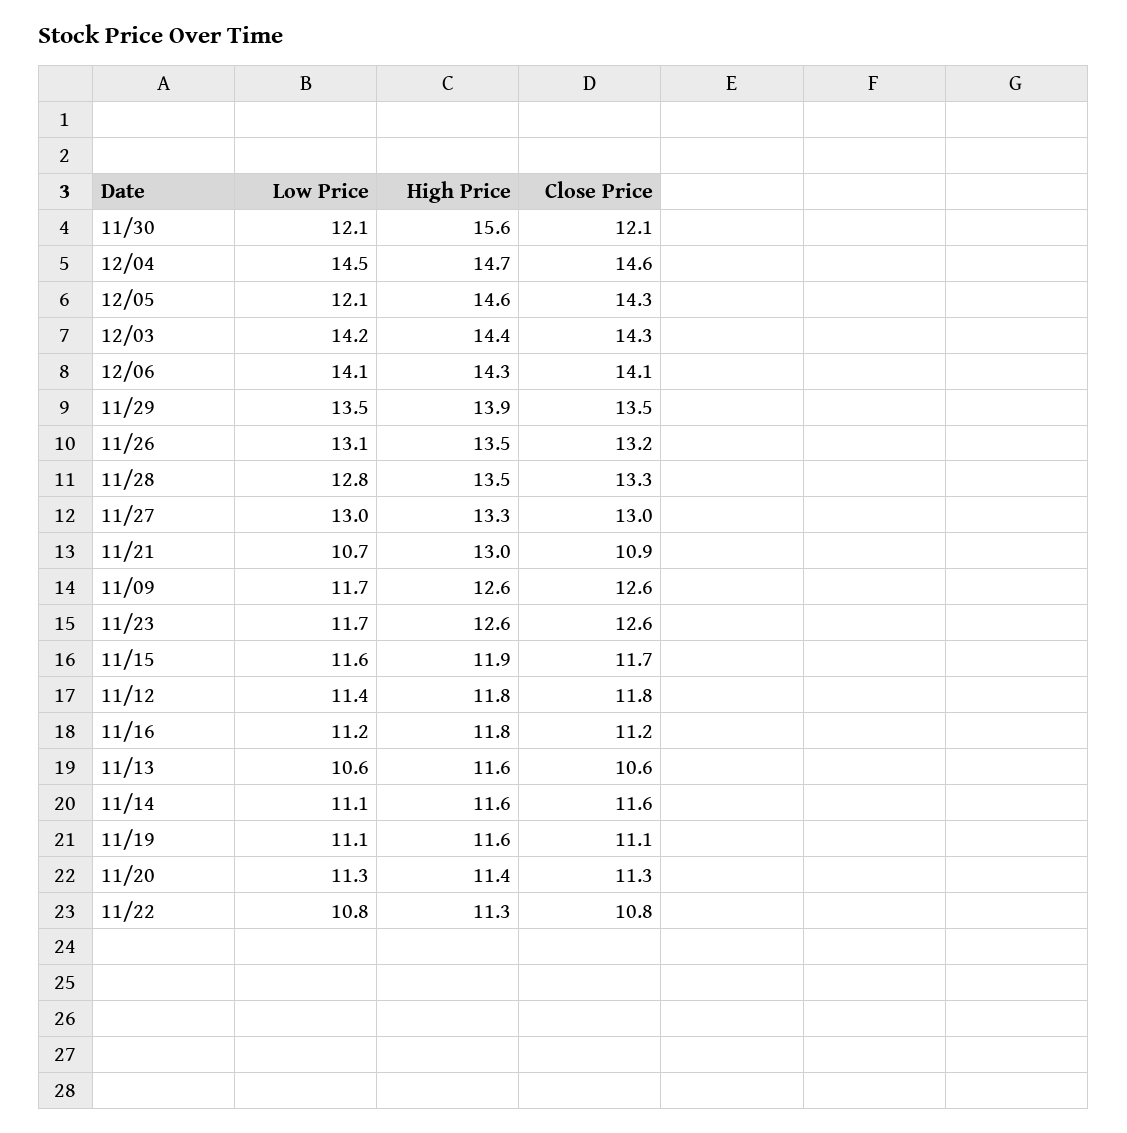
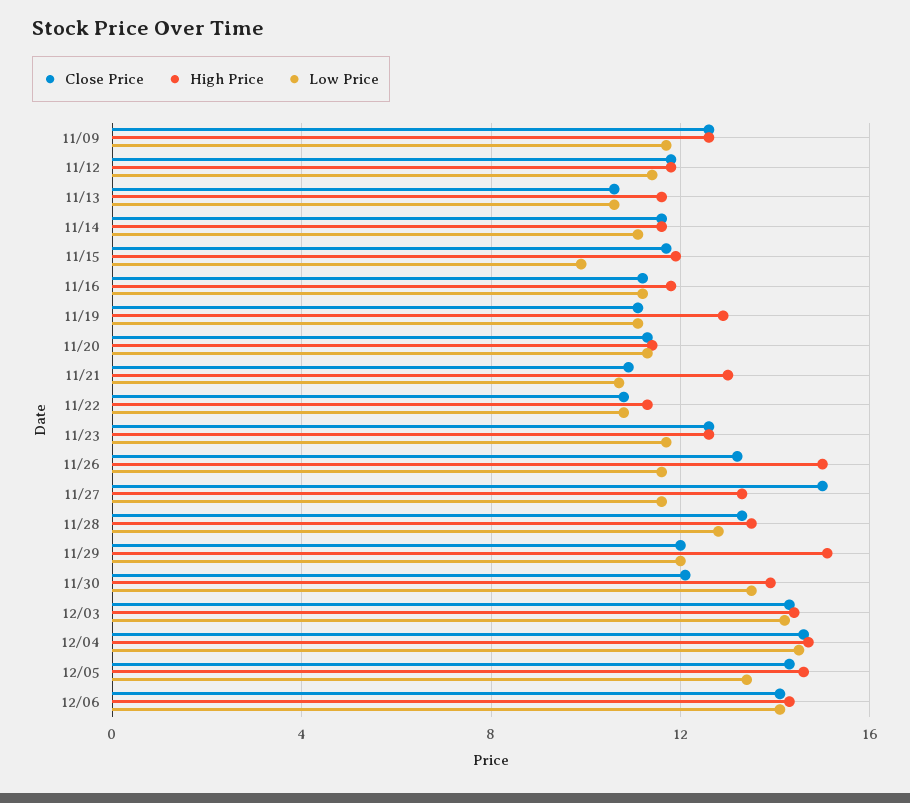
  {
    "Low Price": {
-     "11/30": 12.1,
+     "11/30": 13.5,
      "12/04": 14.5,
-     "12/05": 12.1,
+     "12/05": 13.5,
      "12/03": 14.2,
      "12/06": 14.1,
-     "11/29": 13.5,
+     "11/29": 12,
-     "11/26": 13.1,
+     "11/26": 11.5,
      "11/28": 12.8,
-     "11/27": 13,
+     "11/27": 11.5,
      "11/21": 10.7,
      "11/09": 11.7,
      "11/23": 11.7,
-     "11/15": 11.6,
+     "11/15": 10,
      "11/12": 11.4,
      "11/16": 11.2,
      "11/13": 10.6,
      "11/14": 11.1,
      "11/19": 11.1,
      "11/20": 11.3,
      "11/22": 10.8
    },
    "High Price": {
-     "11/30": 15.6,
+     "11/30": 14,
      "12/04": 14.7,
      "12/05": 14.6,
      "12/03": 14.4,
      "12/06": 14.3,
-     "11/29": 13.9,
+     "11/29": 15,
-     "11/26": 13.5,
+     "11/26": 15,
      "11/28": 13.5,
      "11/27": 13.3,
      "11/21": 13,
      "11/09": 12.6,
      "11/23": 12.6,
      "11/15": 11.9,
      "11/12": 11.8,
      "11/16": 11.8,
      "11/13": 11.6,
      "11/14": 11.6,
-     "11/19": 11.6,
+     "11/19": 13,
      "11/20": 11.4,
      "11/22": 11.3
    },
    "Close Price": {
      "11/30": 12.1,
      "12/04": 14.6,
      "12/05": 14.3,
      "12/03": 14.3,
      "12/06": 14.1,
-     "11/29": 13.5,
+     "11/29": 12,
      "11/26": 13.2,
      "11/28": 13.3,
-     "11/27": 13,
+     "11/27": 15,
      "11/21": 10.9,
      "11/09": 12.6,
      "11/23": 12.6,
      "11/15": 11.7,
      "11/12": 11.8,
      "11/16": 11.2,
      "11/13": 10.6,
      "11/14": 11.6,
      "11/19": 11.1,
      "11/20": 11.3,
      "11/22": 10.8
    }
  }

